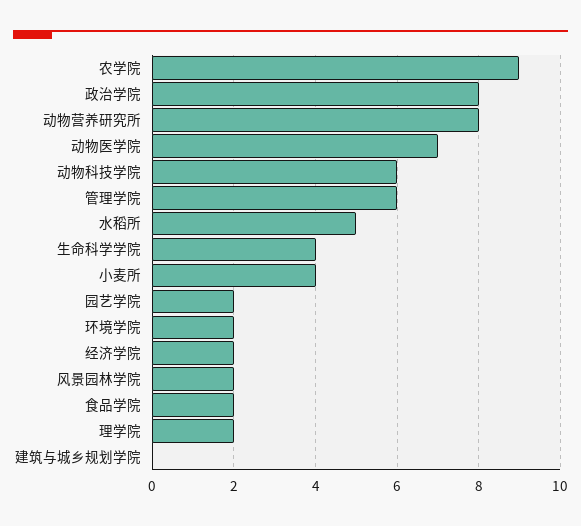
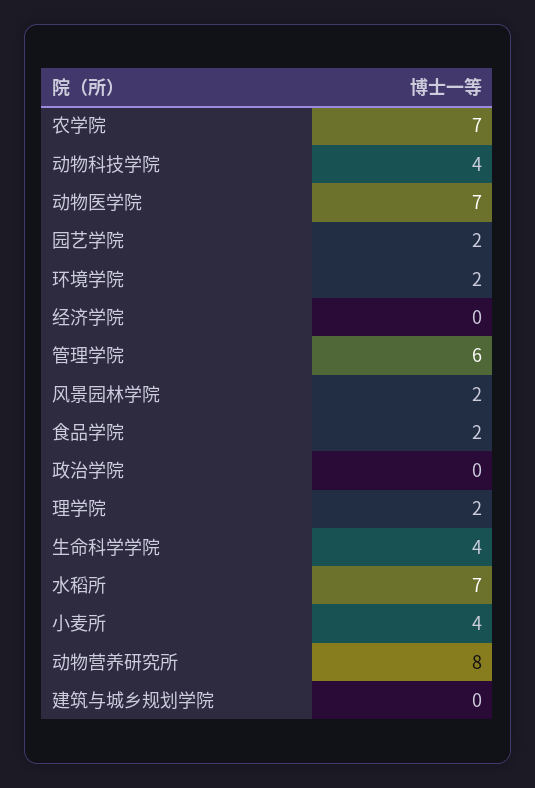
  {
-   "农学院": 9,
+   "农学院": 7,
-   "政治学院": 8,
+   "政治学院": 0,
    "动物营养研究所": 8,
    "动物医学院": 7,
-   "动物科技学院": 6,
+   "动物科技学院": 4,
    "管理学院": 6,
-   "水稻所": 5,
+   "水稻所": 7,
    "生命科学学院": 4,
    "小麦所": 4,
    "园艺学院": 2,
    "环境学院": 2,
-   "经济学院": 2,
+   "经济学院": 0,
    "风景园林学院": 2,
    "食品学院": 2,
    "理学院": 2,
    "建筑与城乡规划学院": 0
  }

